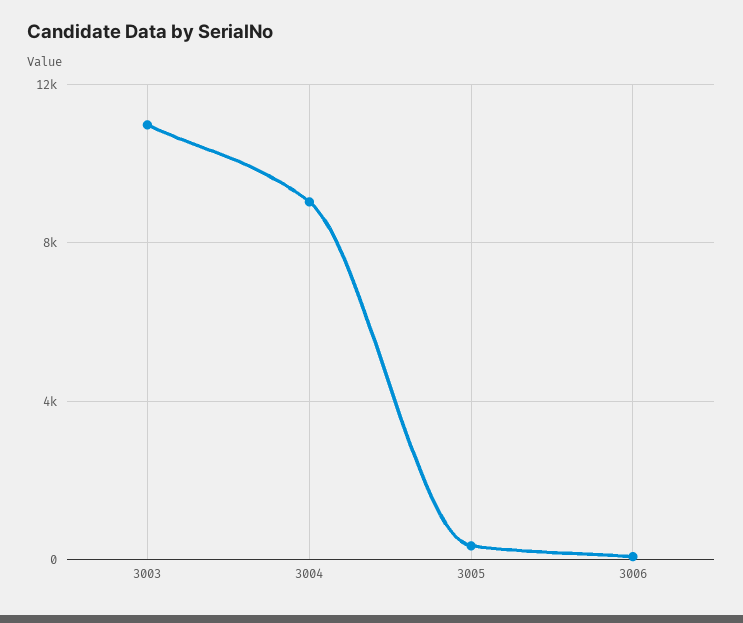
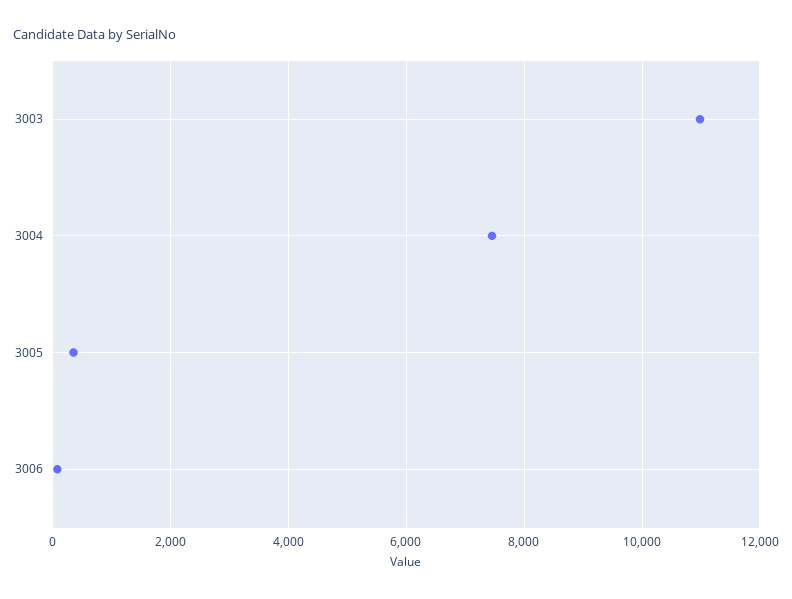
  {
    "3003": 11000,
-   "3004": 9000,
+   "3004": 7400,
    "3005": 400,
    "3006": 0
  }

